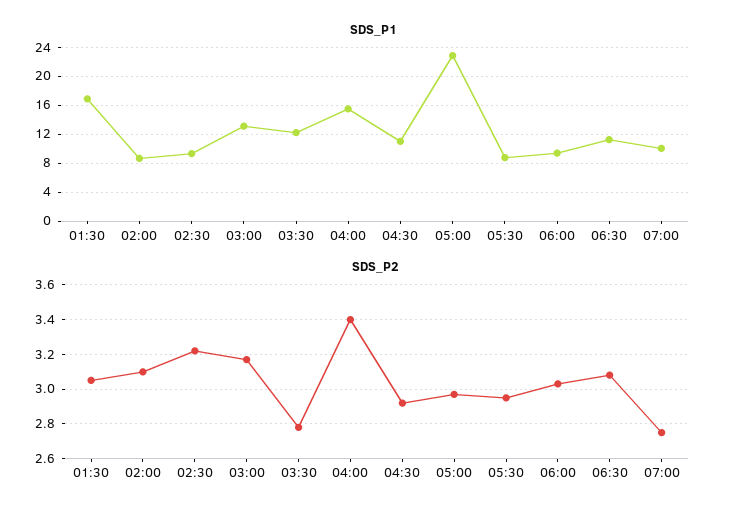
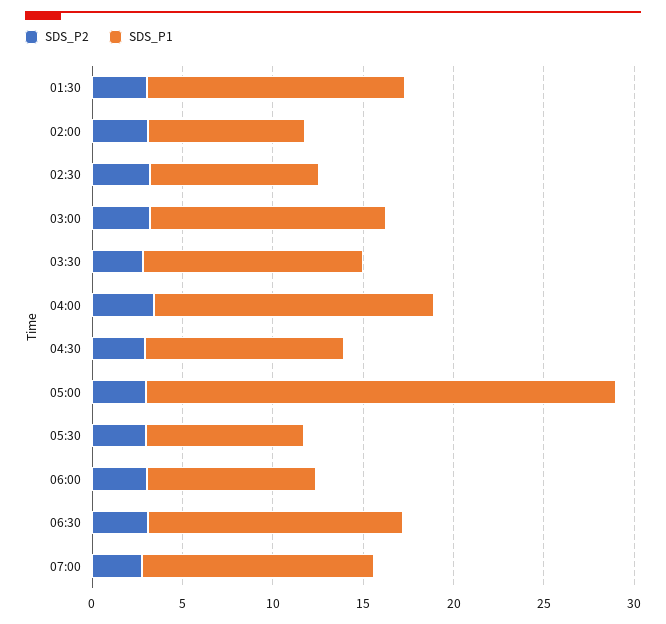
  {
    "SDS_P1": {
-     "01:30": 17,
+     "01:30": 14,
      "02:00": 9,
      "02:30": 9,
      "03:00": 13,
      "03:30": 12,
      "04:00": 16,
      "04:30": 11,
-     "05:00": 23,
+     "05:00": 26,
      "05:30": 9,
      "06:00": 9,
-     "06:30": 11,
+     "06:30": 14,
-     "07:00": 10
+     "07:00": 13
    },
    "SDS_P2": {
      "01:30": 3.05,
      "02:00": 3.1,
      "02:30": 3.2,
      "03:00": 3.15,
      "03:30": 2.8,
      "04:00": 3.4,
      "04:30": 2.9,
      "05:00": 2.95,
      "05:30": 2.95,
      "06:00": 3.05,
      "06:30": 3.1,
      "07:00": 2.75
    }
  }

